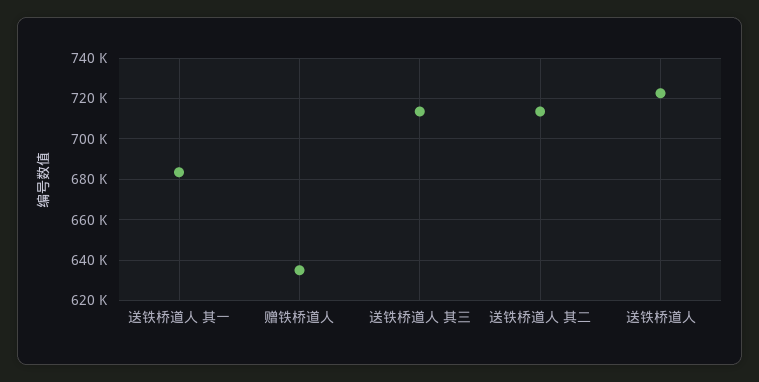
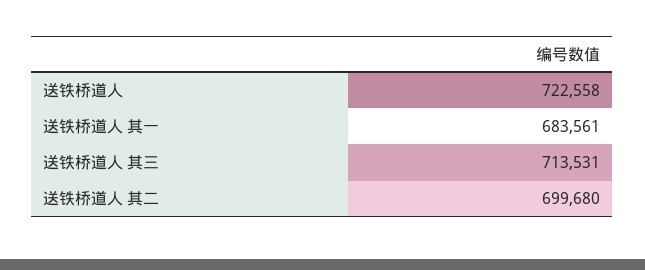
  {
    "送铁桥道人 其一": 683561,
-   "赠铁桥道人": 635000,
    "送铁桥道人 其三": 713531,
-   "送铁桥道人 其二": 715000,
+   "送铁桥道人 其二": 699680,
    "送铁桥道人": 722558
  }

